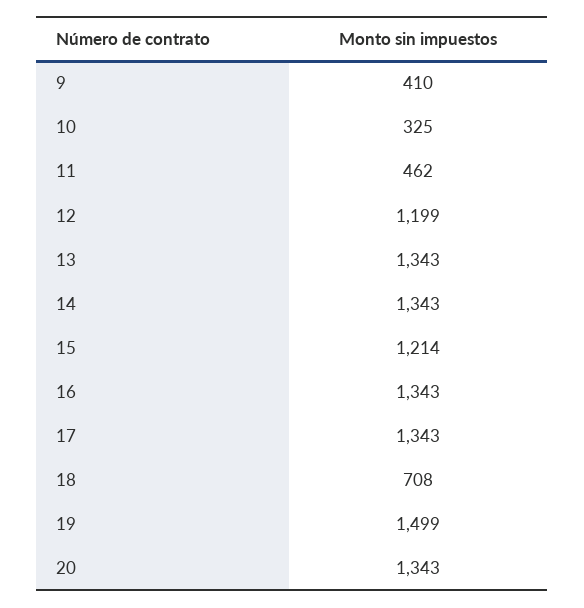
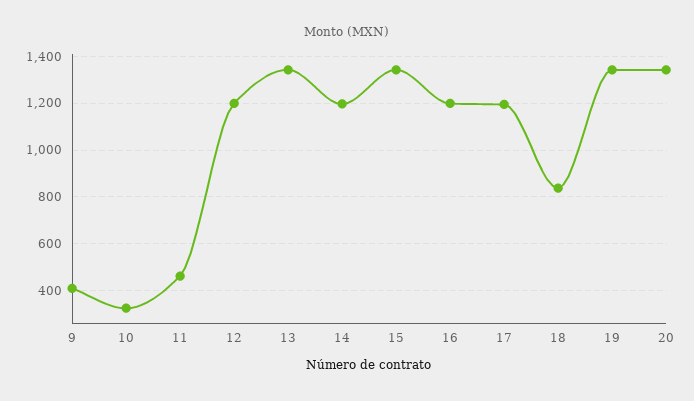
  {
    "9": 410,
    "10": 325,
    "11": 462,
    "12": 1199,
    "13": 1343,
-   "14": 1343,
+   "14": 1200,
-   "15": 1214,
+   "15": 1350,
-   "16": 1343,
+   "16": 1200,
-   "17": 1343,
+   "17": 1200,
-   "18": 708,
+   "18": 850,
-   "19": 1499,
+   "19": 1350,
    "20": 1343
  }

